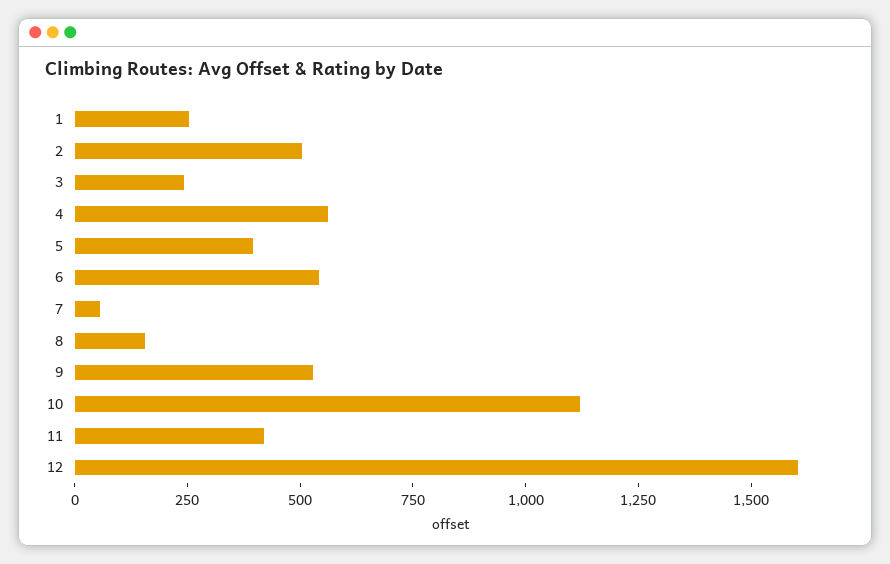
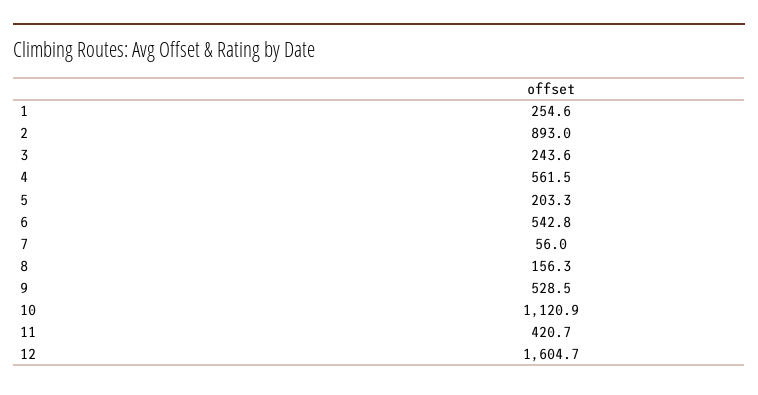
  {
    "1": 254.6,
-   "2": 500,
+   "2": 893,
    "3": 243.6,
    "4": 561.5,
-   "5": 400,
+   "5": 203.3,
    "6": 542.8,
    "7": 56,
    "8": 156.3,
    "9": 528.5,
    "10": 1120.9,
    "11": 420.7,
    "12": 1604.7
  }

